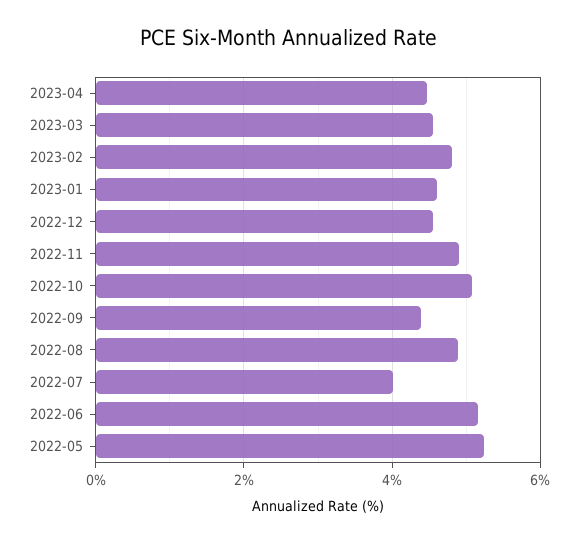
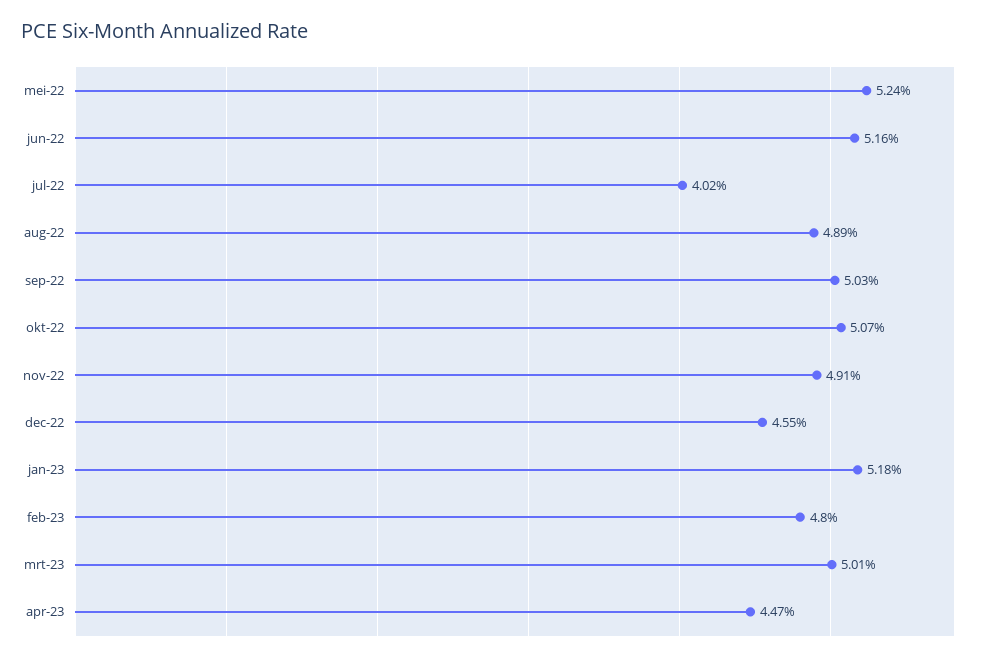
  {
    "2023-04": 4.47,
-   "2023-03": 4.6,
+   "2023-03": 5.01,
    "2023-02": 4.8,
-   "2023-01": 4.6,
+   "2023-01": 5.18,
    "2022-12": 4.55,
    "2022-11": 4.91,
    "2022-10": 5.07,
-   "2022-09": 4.4,
+   "2022-09": 5.03,
    "2022-08": 4.89,
    "2022-07": 4.02,
    "2022-06": 5.16,
    "2022-05": 5.24
  }

